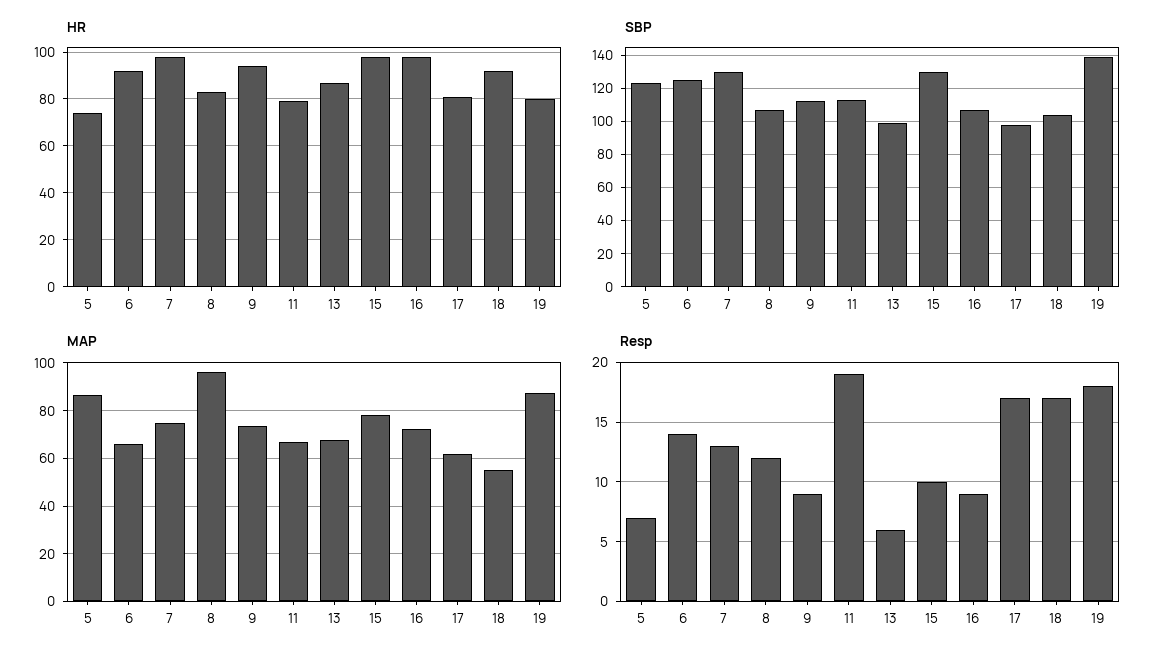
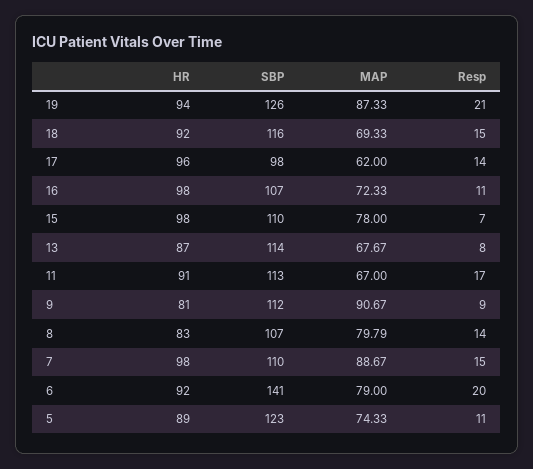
  {
    "HR": {
-     "5": 75,
+     "5": 89,
      "6": 92,
      "7": 98,
      "8": 83,
-     "9": 95,
+     "9": 81,
-     "11": 80,
+     "11": 91,
      "13": 87,
      "15": 98,
      "16": 98,
-     "17": 80,
+     "17": 96,
      "18": 92,
-     "19": 80
+     "19": 94
    },
    "SBP": {
      "5": 123,
-     "6": 125,
+     "6": 141,
-     "7": 130,
+     "7": 110,
      "8": 107,
      "9": 112,
      "11": 113,
-     "13": 100,
+     "13": 114,
-     "15": 130,
+     "15": 110,
      "16": 107,
      "17": 98,
-     "18": 105,
+     "18": 116,
-     "19": 140
+     "19": 126
    },
    "MAP": {
-     "5": 85,
+     "5": 74.33,
-     "6": 65,
+     "6": 79,
-     "7": 75,
+     "7": 88.67,
-     "8": 95,
+     "8": 79.79,
-     "9": 75,
+     "9": 90.67,
      "11": 67,
      "13": 67.67,
      "15": 78,
      "16": 72.33,
      "17": 62,
-     "18": 55,
+     "18": 69.33,
      "19": 87.33
    },
    "Resp": {
-     "5": 7,
+     "5": 11,
-     "6": 14,
+     "6": 20,
-     "7": 13,
+     "7": 15,
-     "8": 12,
+     "8": 14,
      "9": 9,
-     "11": 19,
+     "11": 17,
-     "13": 6,
+     "13": 8,
-     "15": 10,
+     "15": 7,
-     "16": 9,
+     "16": 11,
-     "17": 17,
+     "17": 14,
-     "18": 17,
+     "18": 15,
-     "19": 18
+     "19": 21
    }
  }

